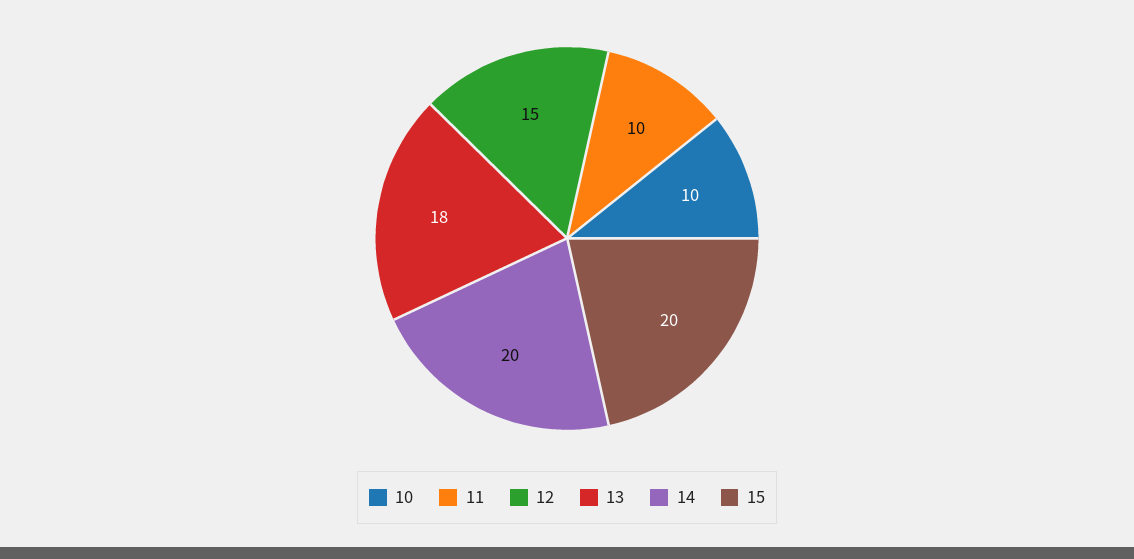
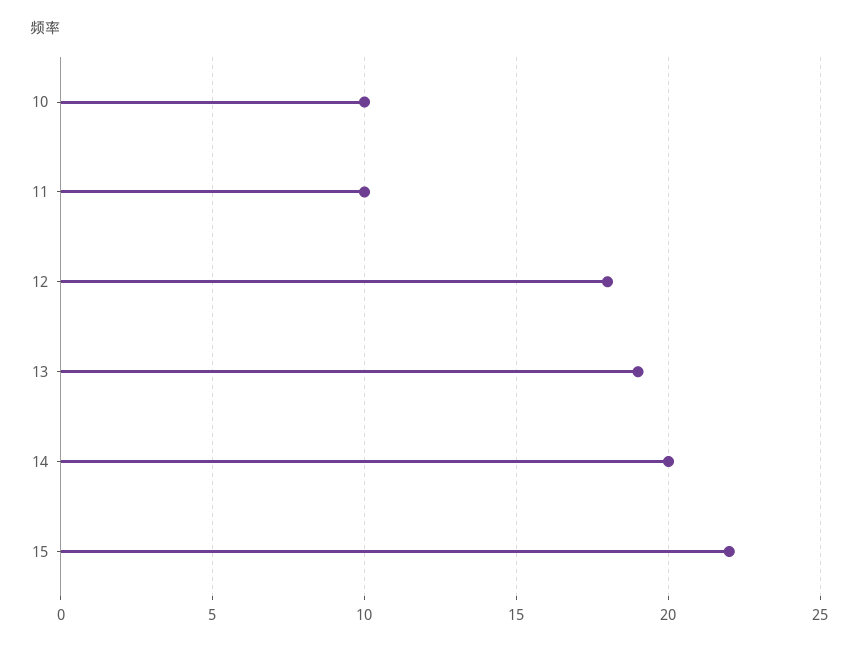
  {
    "10": 10,
    "11": 10,
-   "12": 15,
+   "12": 18,
-   "13": 18,
+   "13": 19,
    "14": 20,
-   "15": 20
+   "15": 22
  }

